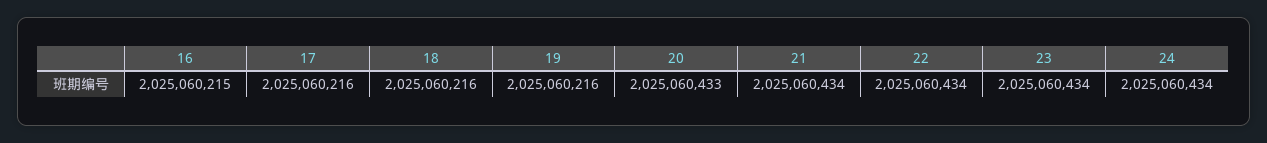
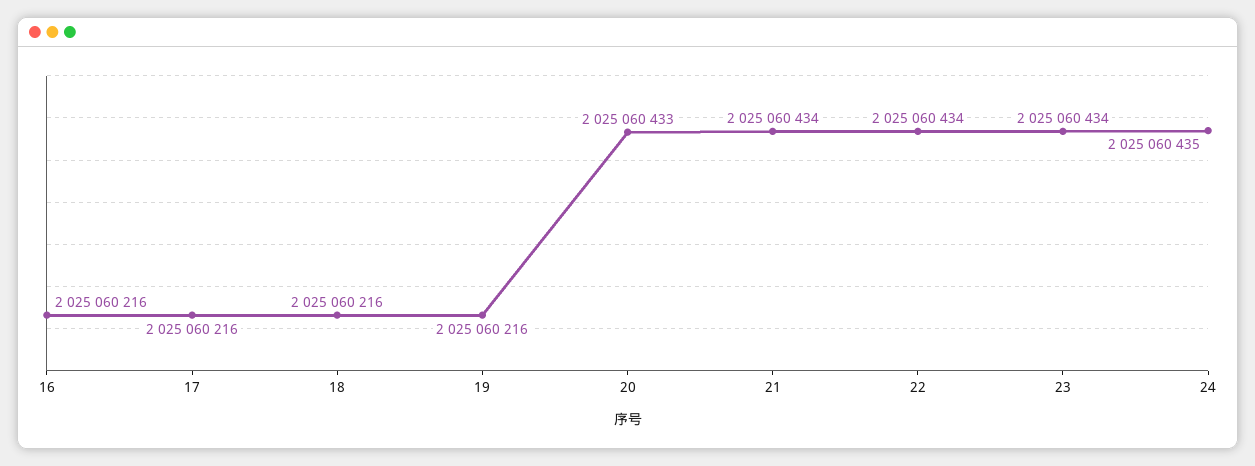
  {
-   "16": 2025060215,
+   "16": 2025060216,
    "17": 2025060216,
    "18": 2025060216,
    "19": 2025060216,
    "20": 2025060433,
    "21": 2025060434,
    "22": 2025060434,
    "23": 2025060434,
-   "24": 2025060434
+   "24": 2025060435
  }

